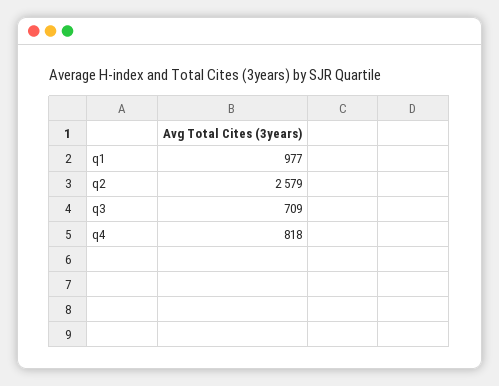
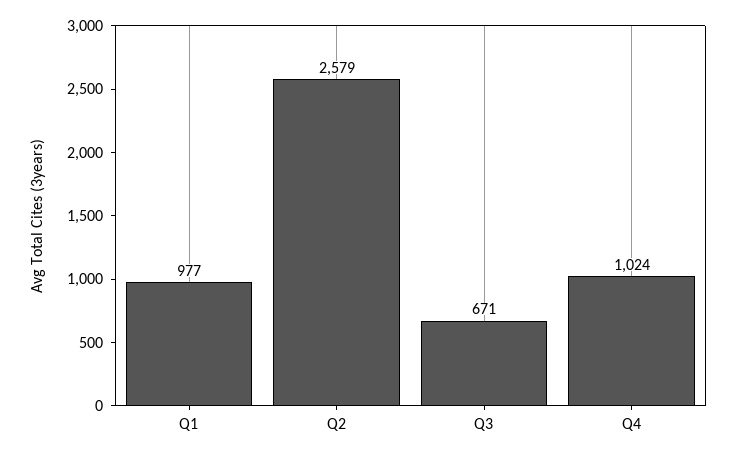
  {
    "q1": 977,
    "q2": 2579,
-   "q3": 709,
+   "q3": 671,
-   "q4": 818
+   "q4": 1024
  }

